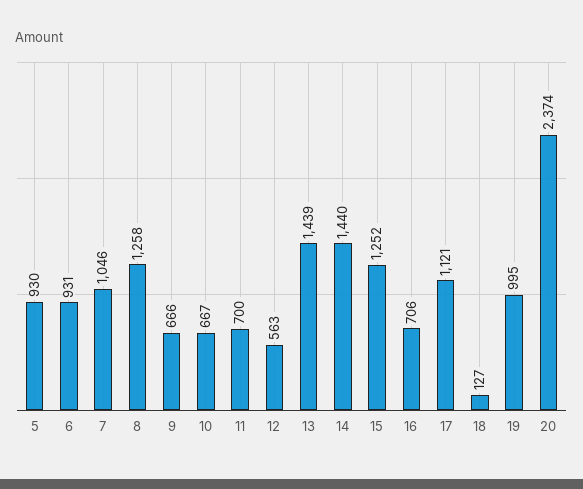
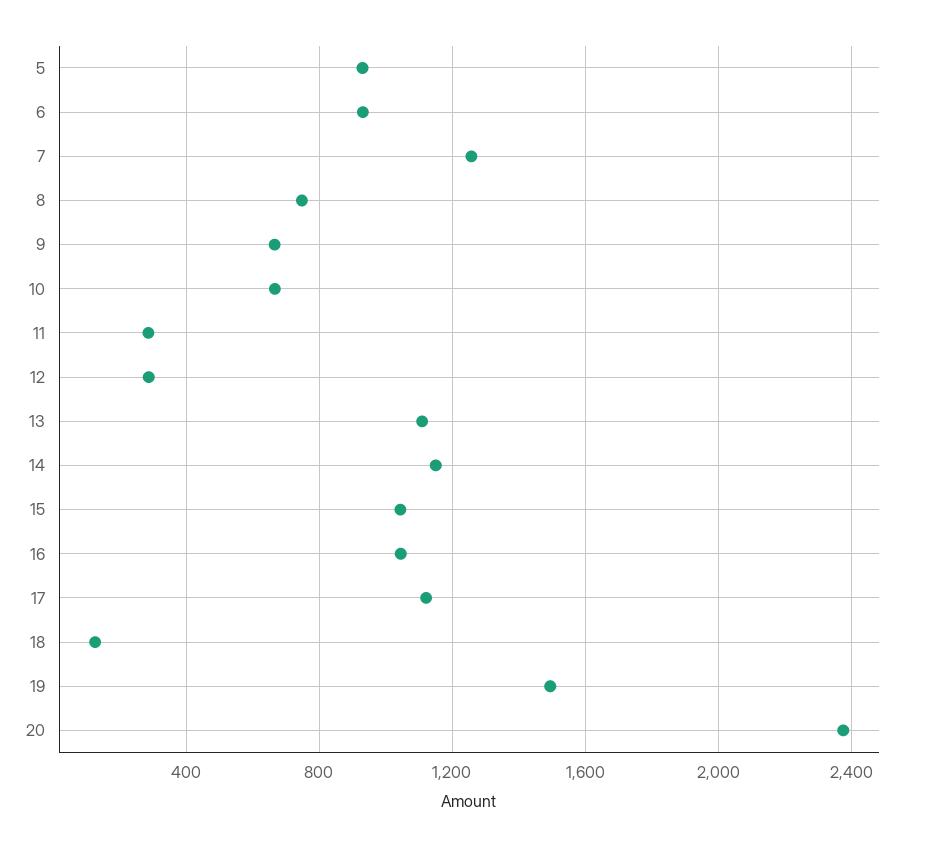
  {
    "5": 930,
    "6": 931,
-   "7": 1046,
+   "7": 1250,
-   "8": 1258,
+   "8": 750,
    "9": 666,
    "10": 667,
-   "11": 700,
+   "11": 300,
-   "12": 563,
+   "12": 300,
-   "13": 1439,
+   "13": 1100,
-   "14": 1440,
+   "14": 1150,
-   "15": 1252,
+   "15": 1050,
-   "16": 706,
+   "16": 1050,
    "17": 1121,
    "18": 127,
-   "19": 995,
+   "19": 1500,
    "20": 2374
  }

